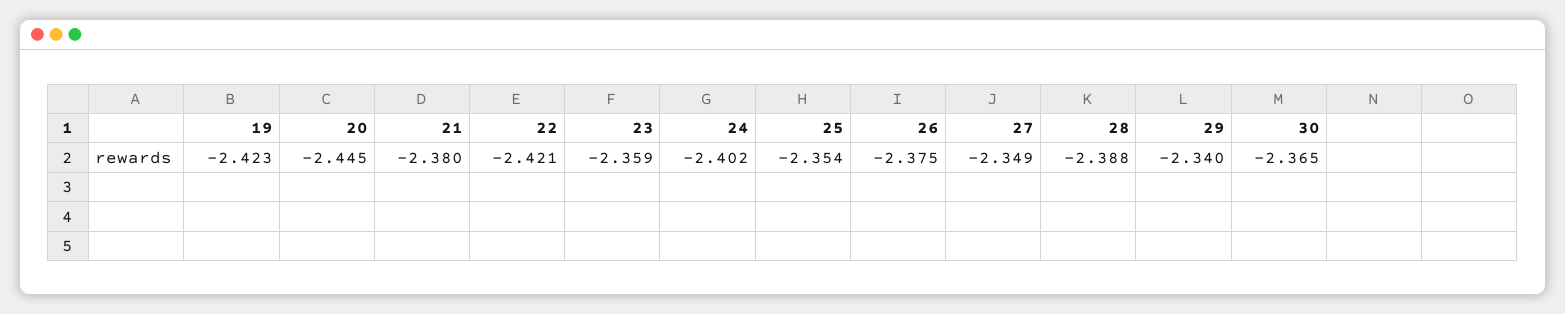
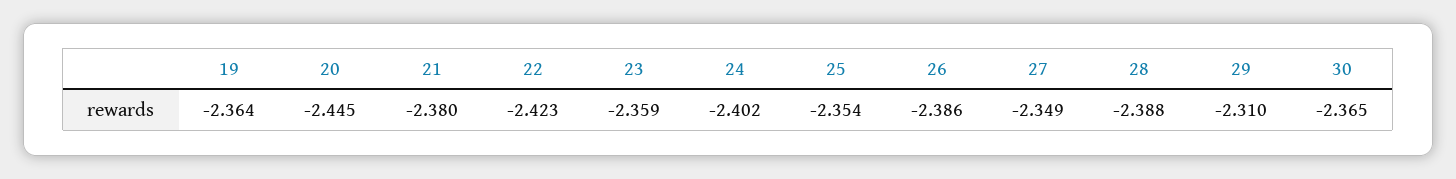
  {
-   "19": -2.423,
+   "19": -2.364,
    "20": -2.445,
    "21": -2.38,
-   "22": -2.421,
+   "22": -2.423,
    "23": -2.359,
    "24": -2.402,
    "25": -2.354,
-   "26": -2.375,
+   "26": -2.386,
    "27": -2.349,
    "28": -2.388,
-   "29": -2.34,
+   "29": -2.31,
    "30": -2.365
  }

